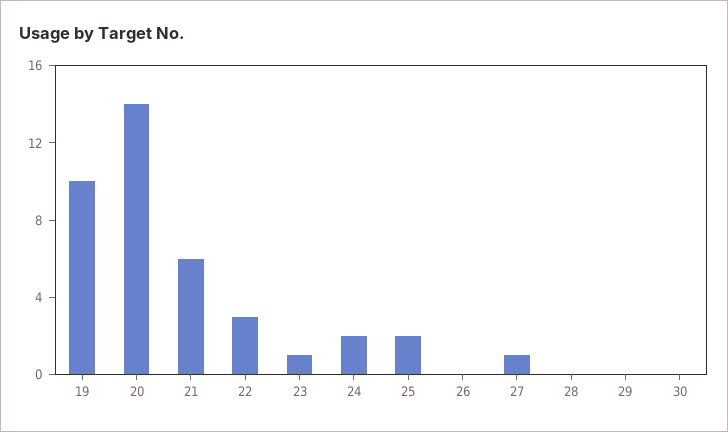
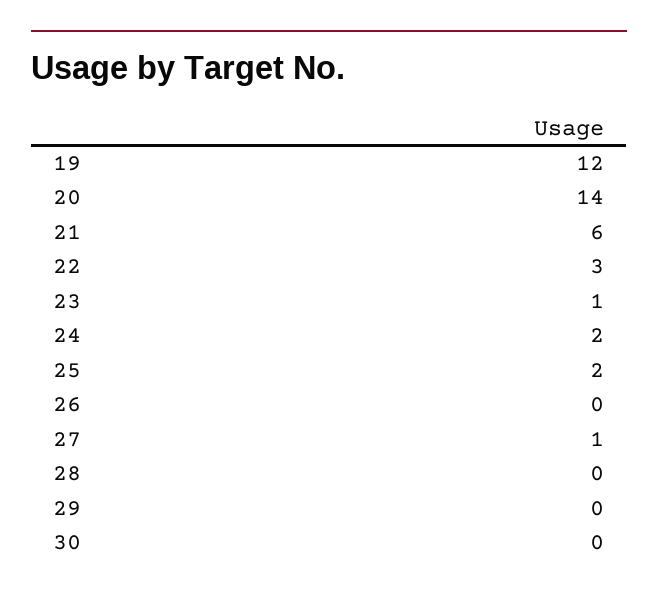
  {
-   "19": 10,
+   "19": 12,
    "20": 14,
    "21": 6,
    "22": 3,
    "23": 1,
    "24": 2,
    "25": 2,
    "26": 0,
    "27": 1,
    "28": 0,
    "29": 0,
    "30": 0
  }

